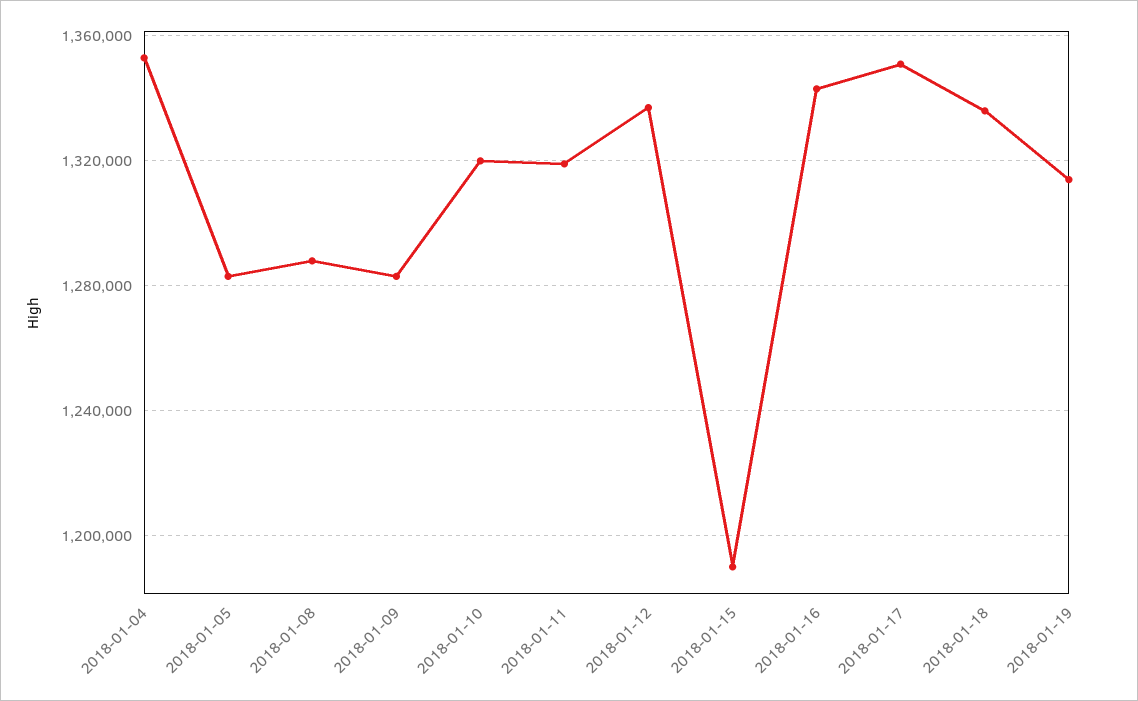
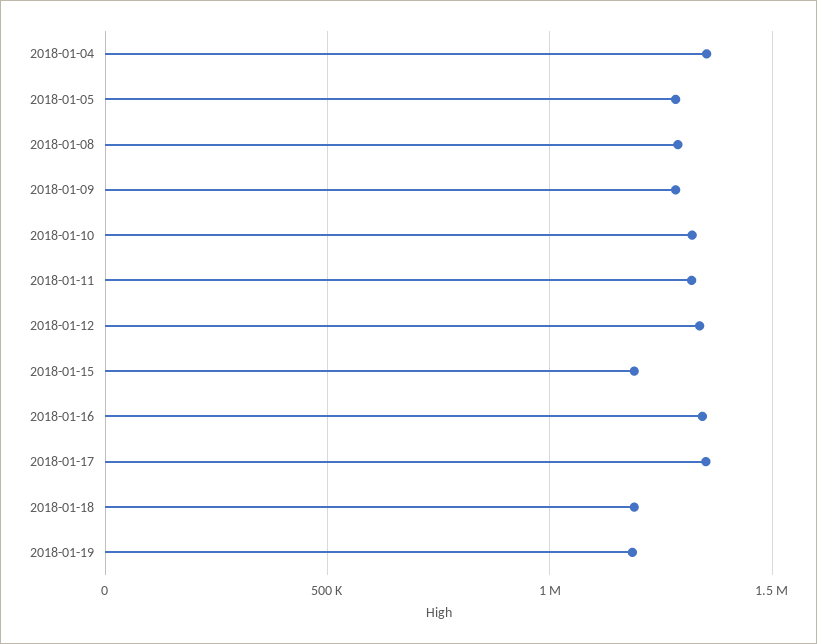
  {
    "2018-01-04": 1355000,
    "2018-01-05": 1285000,
    "2018-01-08": 1290000,
    "2018-01-09": 1285000,
    "2018-01-10": 1320000,
    "2018-01-11": 1320000,
    "2018-01-12": 1335000,
    "2018-01-15": 1190000,
    "2018-01-16": 1345000,
    "2018-01-17": 1350000,
-   "2018-01-18": 1335000,
+   "2018-01-18": 1200000,
-   "2018-01-19": 1315000
+   "2018-01-19": 1200000
  }

